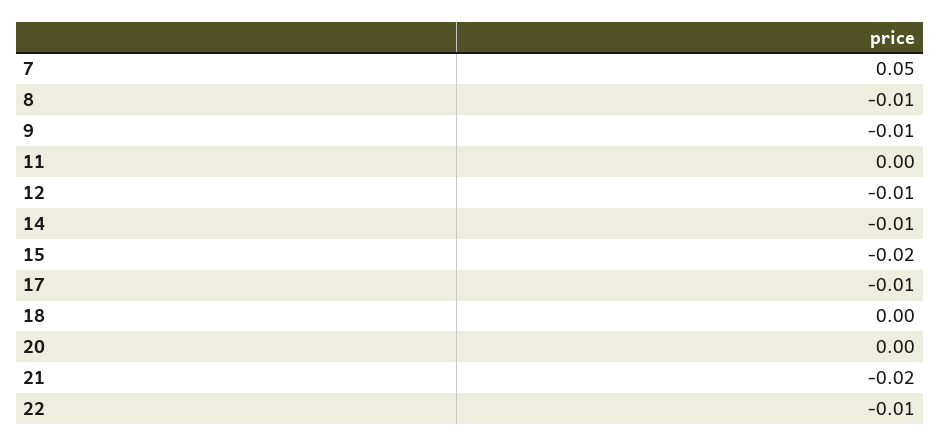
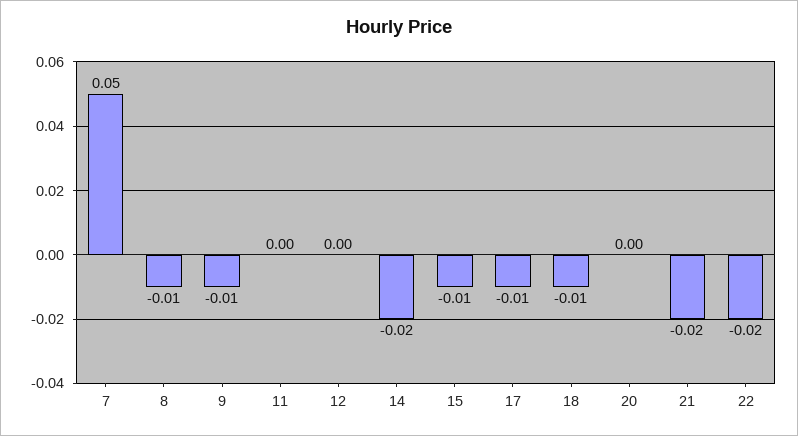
  {
    "7": 0.05,
    "8": -0.01,
    "9": -0.01,
    "11": 0,
-   "12": -0.01,
+   "12": 0,
-   "14": -0.01,
+   "14": -0.02,
-   "15": -0.02,
+   "15": -0.01,
    "17": -0.01,
-   "18": 0,
+   "18": -0.01,
    "20": 0,
    "21": -0.02,
-   "22": -0.01
+   "22": -0.02
  }

